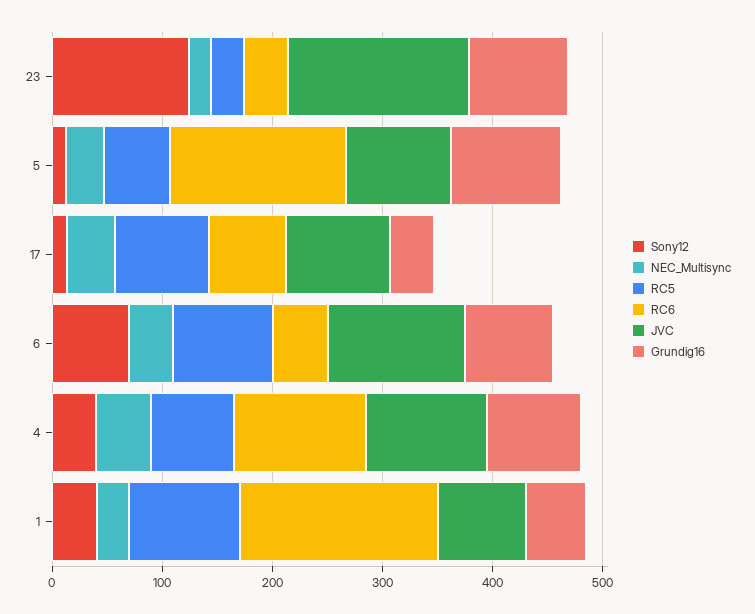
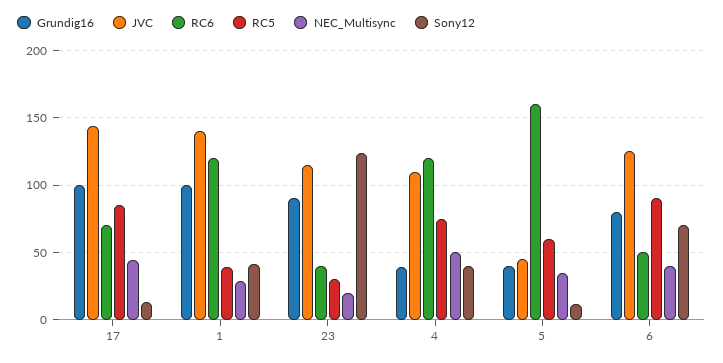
  {
    "Sony12": {
      "23": 125,
      "5": 10,
      "17": 15,
      "6": 70,
      "4": 40,
      "1": 40
    },
    "NEC_Multisync": {
      "23": 20,
      "5": 35,
      "17": 45,
      "6": 40,
      "4": 50,
      "1": 30
    },
    "RC5": {
      "23": 30,
      "5": 60,
      "17": 85,
      "6": 90,
      "4": 75,
-     "1": 100
+     "1": 40
    },
    "RC6": {
      "23": 40,
      "5": 160,
      "17": 70,
      "6": 50,
      "4": 120,
-     "1": 180
+     "1": 120
    },
    "JVC": {
-     "23": 160,
+     "23": 115,
-     "5": 100,
+     "5": 45,
-     "17": 100,
+     "17": 145,
      "6": 125,
      "4": 110,
-     "1": 80
+     "1": 140
    },
    "Grundig16": {
      "23": 90,
-     "5": 100,
+     "5": 40,
-     "17": 40,
+     "17": 100,
      "6": 80,
-     "4": 80,
+     "4": 40,
-     "1": 60
+     "1": 100
    }
  }

